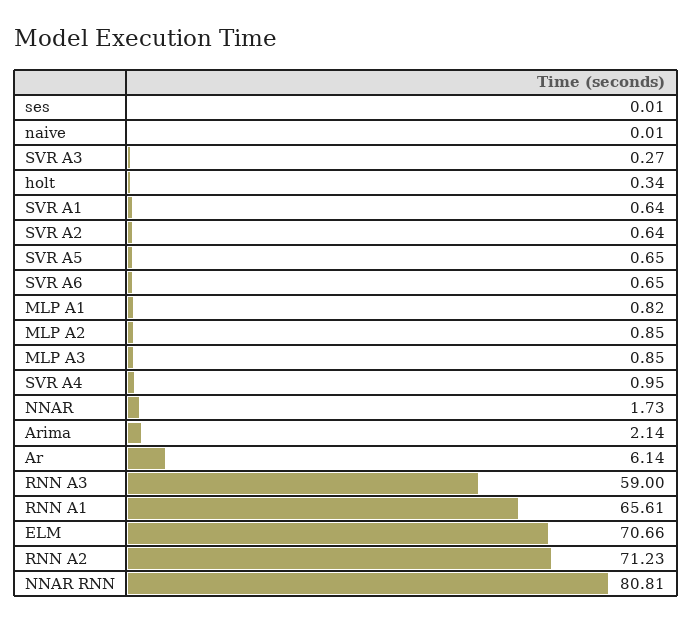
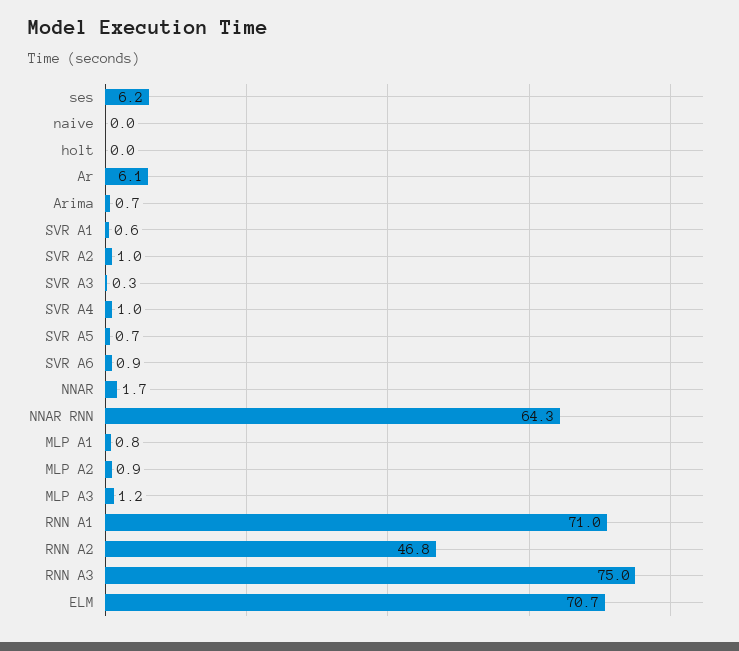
  {
-   "ses": 0.01,
+   "ses": 6.2,
    "naive": 0.01,
    "SVR A3": 0.27,
-   "holt": 0.34,
+   "holt": 0,
    "SVR A1": 0.64,
-   "SVR A2": 0.64,
+   "SVR A2": 1,
    "SVR A5": 0.65,
-   "SVR A6": 0.65,
+   "SVR A6": 0.9,
    "MLP A1": 0.82,
    "MLP A2": 0.85,
-   "MLP A3": 0.85,
+   "MLP A3": 1.2,
    "SVR A4": 0.95,
    "NNAR": 1.73,
-   "Arima": 2.14,
+   "Arima": 0.7,
    "Ar": 6.14,
-   "RNN A3": 59,
+   "RNN A3": 75,
-   "RNN A1": 65.61,
+   "RNN A1": 71,
    "ELM": 70.66,
-   "RNN A2": 71.23,
+   "RNN A2": 46.8,
-   "NNAR RNN": 80.81
+   "NNAR RNN": 64.3
  }

